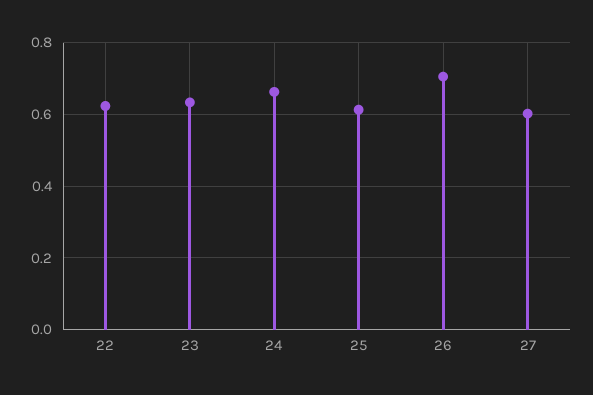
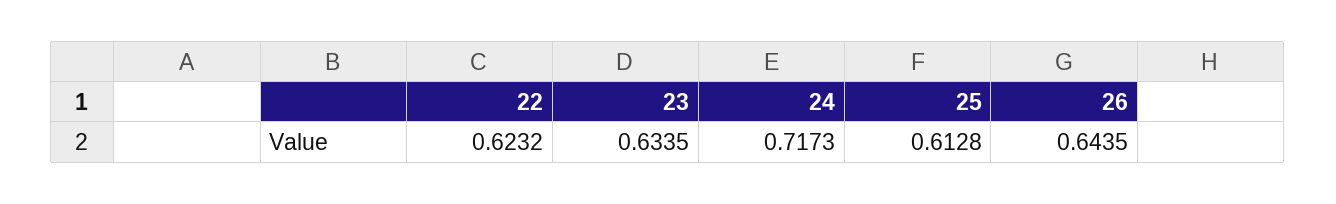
  {
    "22": 0.6232,
    "23": 0.6335,
-   "24": 0.66,
+   "24": 0.7173,
    "25": 0.6128,
-   "26": 0.7,
+   "26": 0.6435
-   "27": 0.6
  }

